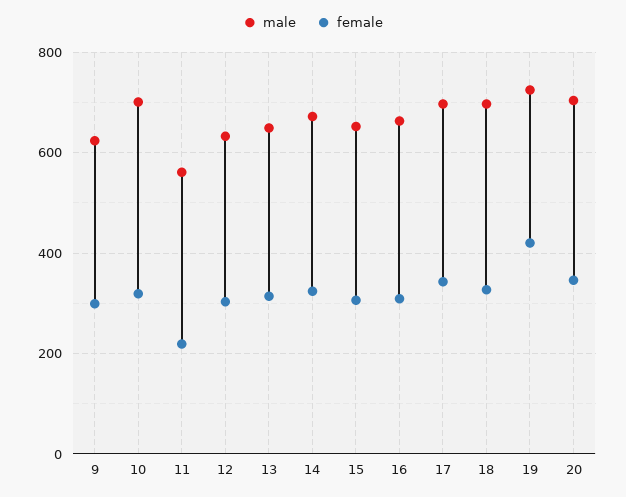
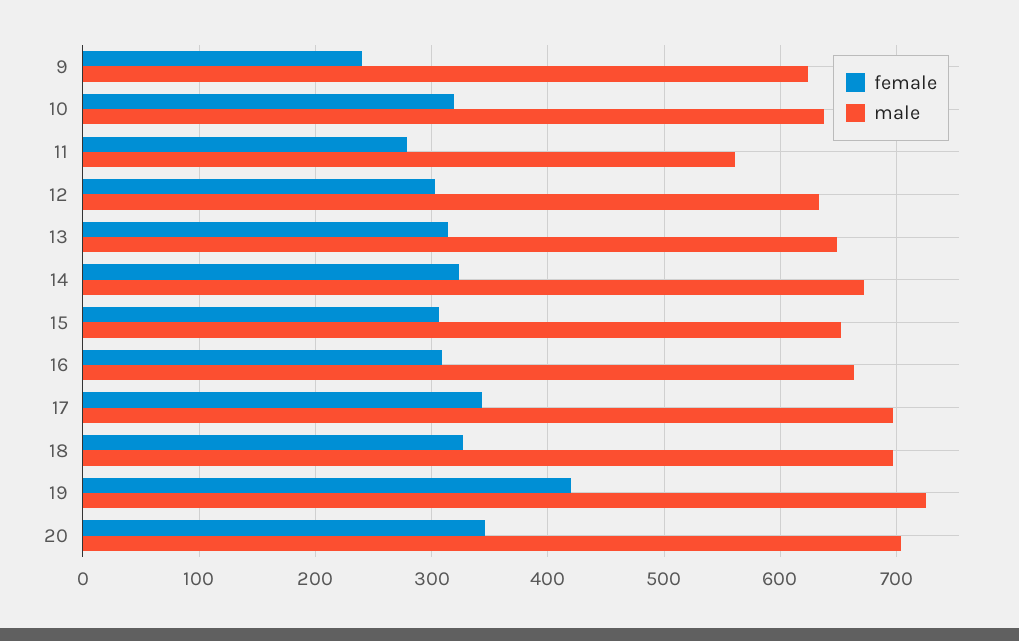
  {
    "male": {
      "9": 620,
-     "10": 700,
+     "10": 640,
      "11": 560,
      "12": 630,
      "13": 650,
      "14": 670,
      "15": 650,
      "16": 660,
      "17": 700,
      "18": 700,
      "19": 730,
      "20": 700
    },
    "female": {
-     "9": 300,
+     "9": 240,
      "10": 320,
-     "11": 220,
+     "11": 280,
      "12": 300,
      "13": 310,
      "14": 320,
      "15": 310,
      "16": 310,
      "17": 340,
      "18": 330,
      "19": 420,
      "20": 350
    }
  }

